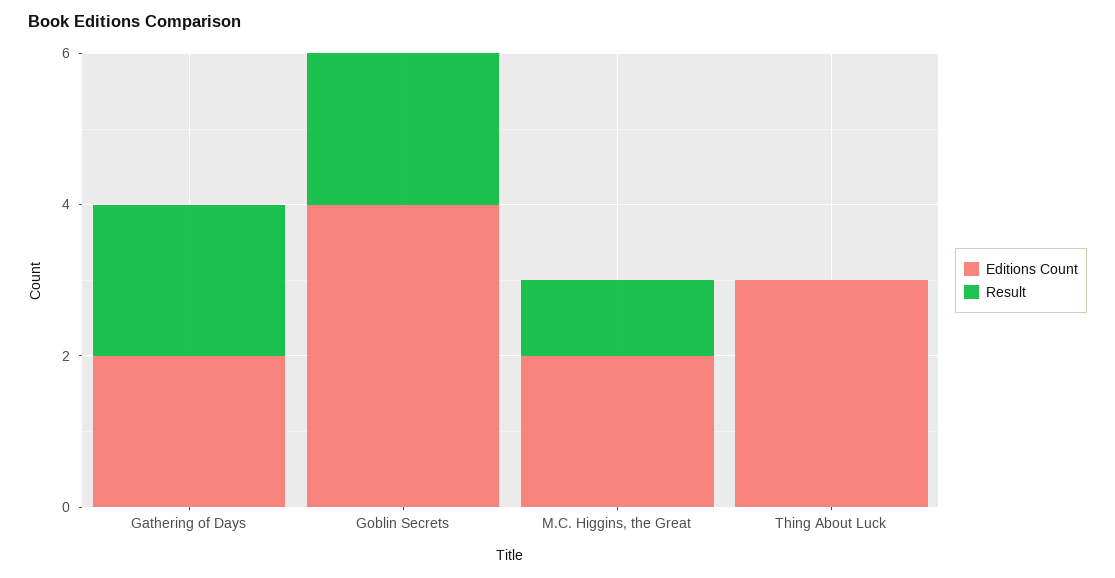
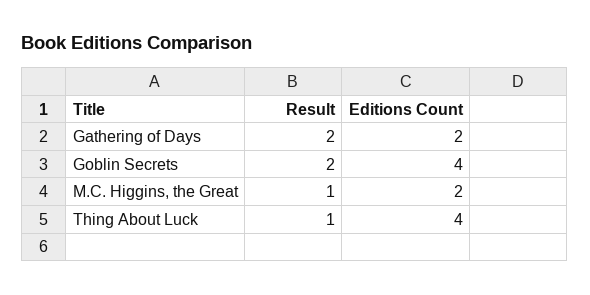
  {
    "Editions Count": {
      "Gathering of Days": 2,
      "Goblin Secrets": 4,
      "M.C. Higgins, the Great": 2,
-     "Thing About Luck": 3
+     "Thing About Luck": 4
    },
    "Result": {
      "Gathering of Days": 2,
      "Goblin Secrets": 2,
      "M.C. Higgins, the Great": 1,
-     "Thing About Luck": 0
+     "Thing About Luck": 1
    }
  }

